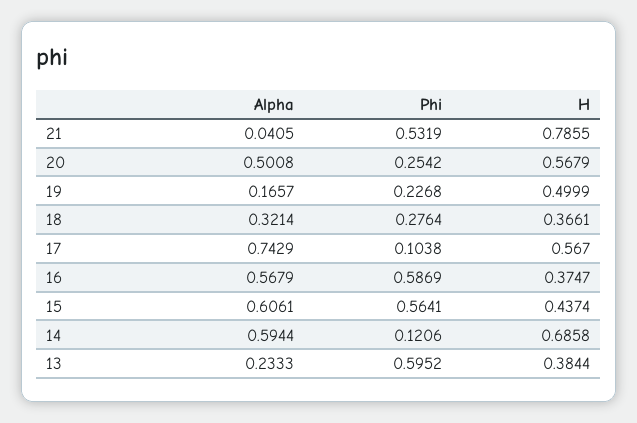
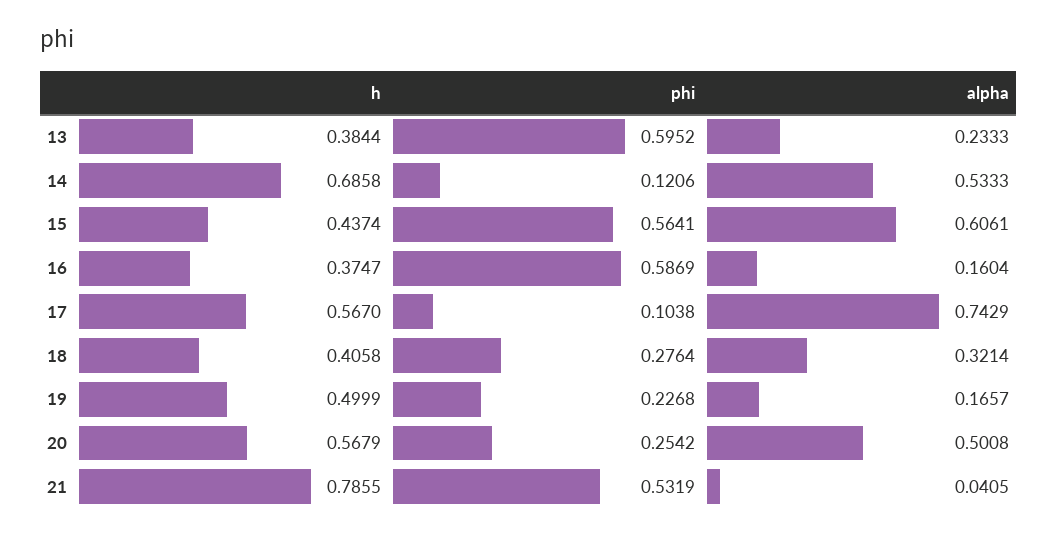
  {
    "Alpha": {
      "21": 0.0405,
      "20": 0.5008,
      "19": 0.1657,
      "18": 0.3214,
      "17": 0.7429,
-     "16": 0.5679,
+     "16": 0.1604,
      "15": 0.6061,
-     "14": 0.5944,
+     "14": 0.5333,
      "13": 0.2333
    },
    "Phi": {
      "21": 0.5319,
      "20": 0.2542,
      "19": 0.2268,
      "18": 0.2764,
      "17": 0.1038,
      "16": 0.5869,
      "15": 0.5641,
      "14": 0.1206,
      "13": 0.5952
    },
    "H": {
      "21": 0.7855,
      "20": 0.5679,
      "19": 0.4999,
-     "18": 0.3661,
+     "18": 0.4058,
      "17": 0.567,
      "16": 0.3747,
      "15": 0.4374,
      "14": 0.6858,
      "13": 0.3844
    }
  }

